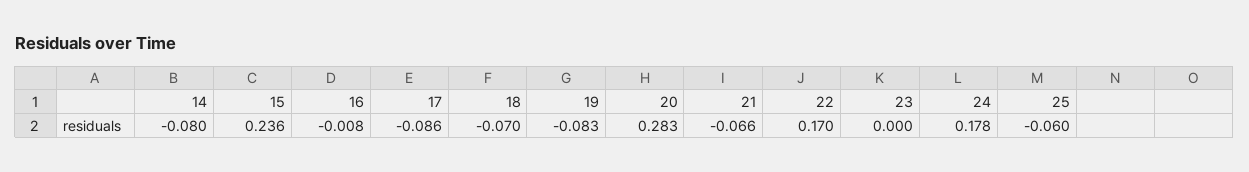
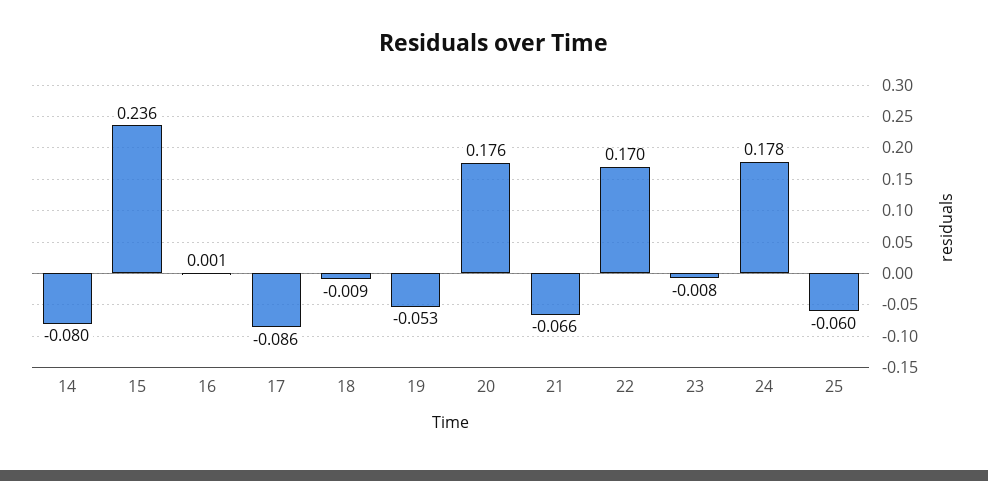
  {
    "14": -0.08,
    "15": 0.236,
-   "16": -0.008,
+   "16": 0.001,
    "17": -0.086,
-   "18": -0.07,
+   "18": -0.009,
-   "19": -0.083,
+   "19": -0.053,
-   "20": 0.283,
+   "20": 0.176,
    "21": -0.066,
    "22": 0.17,
-   "23": 0,
+   "23": -0.008,
    "24": 0.178,
    "25": -0.06
  }

